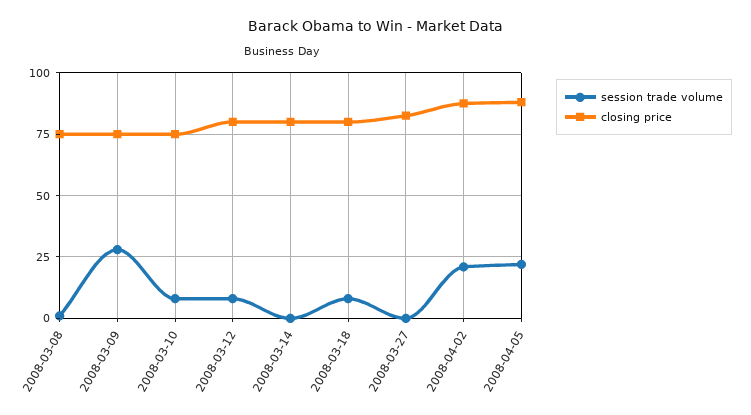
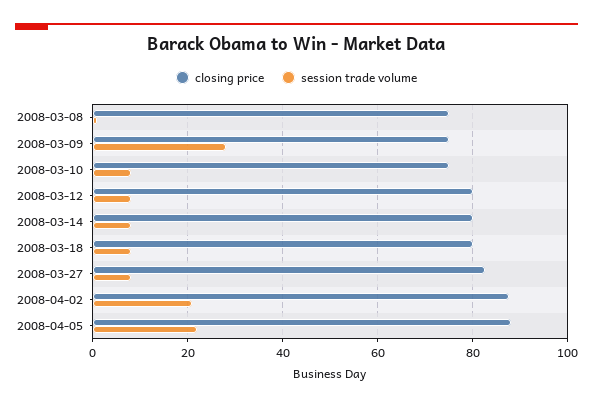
  {
    "session trade volume": {
      "2008-03-08": 2,
      "2008-03-09": 28,
      "2008-03-10": 8,
      "2008-03-12": 8,
-     "2008-03-14": 0,
+     "2008-03-14": 8,
      "2008-03-18": 8,
-     "2008-03-27": 0,
+     "2008-03-27": 8,
      "2008-04-02": 22,
      "2008-04-05": 22
    },
    "closing price": {
      "2008-03-08": 76,
      "2008-03-09": 76,
      "2008-03-10": 76,
      "2008-03-12": 80,
      "2008-03-14": 80,
      "2008-03-18": 80,
      "2008-03-27": 82,
      "2008-04-02": 88,
      "2008-04-05": 88
    }
  }

